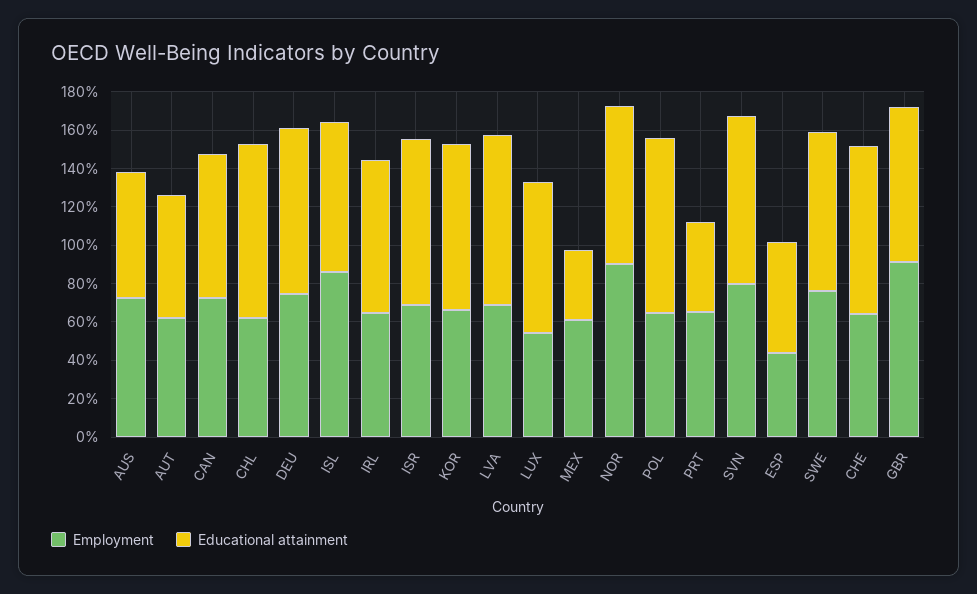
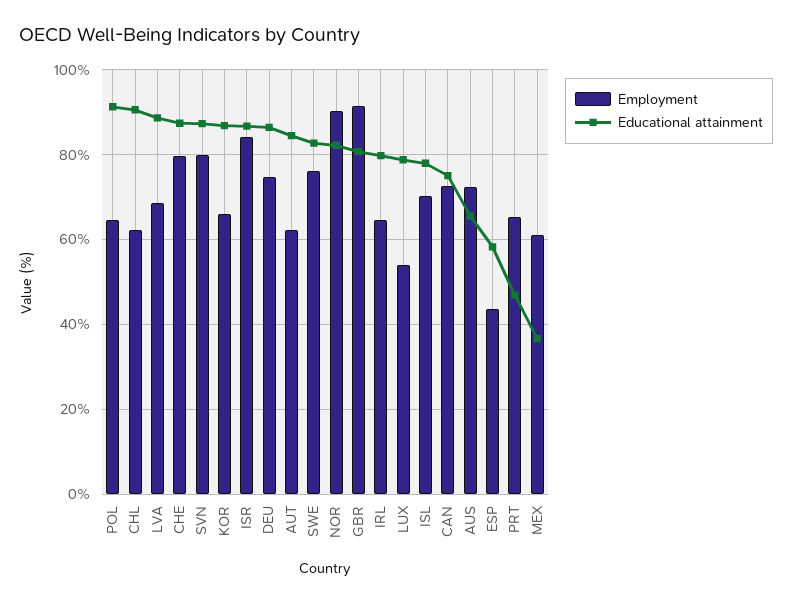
  {
    "Employment": {
      "AUS": 72,
      "AUT": 62,
      "CAN": 72,
      "CHL": 62,
      "DEU": 74,
-     "ISL": 85,
+     "ISL": 70,
      "IRL": 64,
-     "ISR": 70,
+     "ISR": 84,
      "KOR": 66,
      "LVA": 68,
      "LUX": 54,
      "MEX": 62,
      "NOR": 90,
      "POL": 64,
      "PRT": 66,
      "SVN": 80,
      "ESP": 44,
      "SWE": 76,
-     "CHE": 65,
+     "CHE": 80,
      "GBR": 92
    },
    "Educational attainment": {
      "AUS": 66,
-     "AUT": 65,
+     "AUT": 84,
      "CAN": 76,
      "CHL": 90,
      "DEU": 86,
      "ISL": 78,
      "IRL": 80,
      "ISR": 86,
      "KOR": 86,
      "LVA": 88,
      "LUX": 78,
      "MEX": 36,
      "NOR": 82,
      "POL": 92,
      "PRT": 46,
      "SVN": 88,
      "ESP": 58,
      "SWE": 82,
      "CHE": 88,
      "GBR": 80
    }
  }

